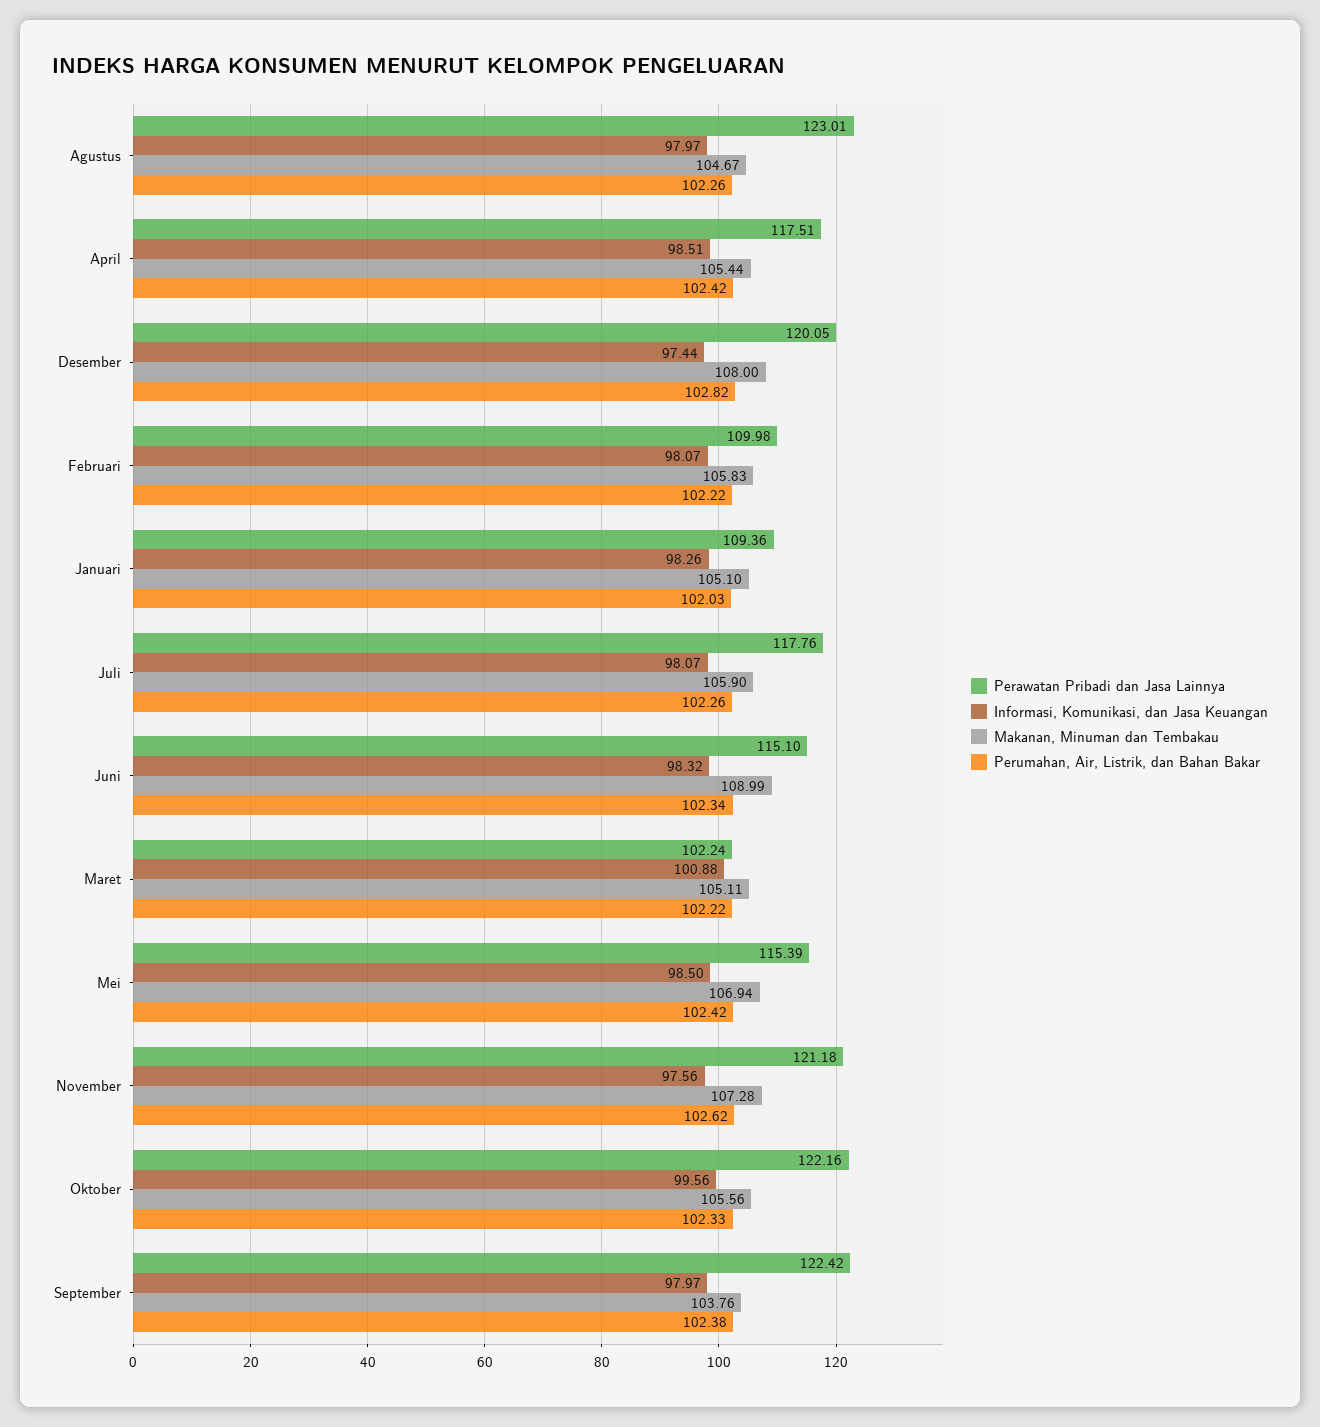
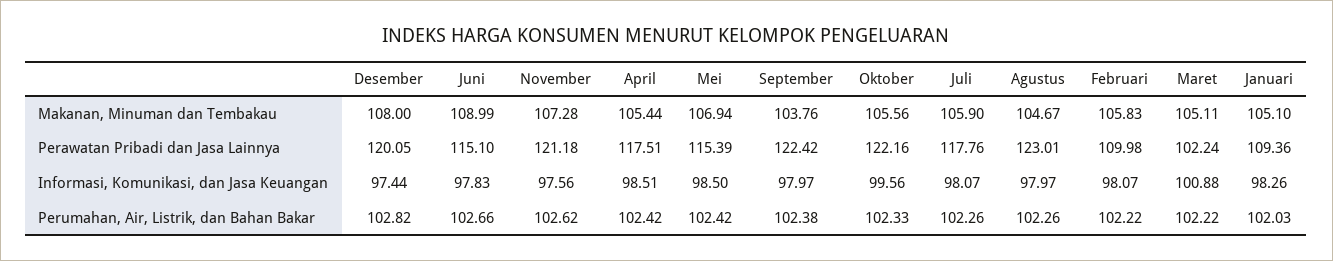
  {
    "Perawatan Pribadi dan Jasa Lainnya": {
      "Agustus": 123.01,
      "April": 117.51,
      "Desember": 120.05,
      "Februari": 109.98,
      "Januari": 109.36,
      "Juli": 117.76,
      "Juni": 115.1,
      "Maret": 102.24,
      "Mei": 115.39,
      "November": 121.18,
      "Oktober": 122.16,
      "September": 122.42
    },
    "Informasi, Komunikasi, dan Jasa Keuangan": {
      "Agustus": 97.97,
      "April": 98.51,
      "Desember": 97.44,
      "Februari": 98.07,
      "Januari": 98.26,
      "Juli": 98.07,
-     "Juni": 98.32,
+     "Juni": 97.83,
      "Maret": 100.88,
      "Mei": 98.5,
      "November": 97.56,
      "Oktober": 99.56,
      "September": 97.97
    },
    "Makanan, Minuman dan Tembakau": {
      "Agustus": 104.67,
      "April": 105.44,
      "Desember": 108,
      "Februari": 105.83,
      "Januari": 105.1,
      "Juli": 105.9,
      "Juni": 108.99,
      "Maret": 105.11,
      "Mei": 106.94,
      "November": 107.28,
      "Oktober": 105.56,
      "September": 103.76
    },
    "Perumahan, Air, Listrik, dan Bahan Bakar": {
      "Agustus": 102.26,
      "April": 102.42,
      "Desember": 102.82,
      "Februari": 102.22,
      "Januari": 102.03,
      "Juli": 102.26,
-     "Juni": 102.34,
+     "Juni": 102.66,
      "Maret": 102.22,
      "Mei": 102.42,
      "November": 102.62,
      "Oktober": 102.33,
      "September": 102.38
    }
  }

